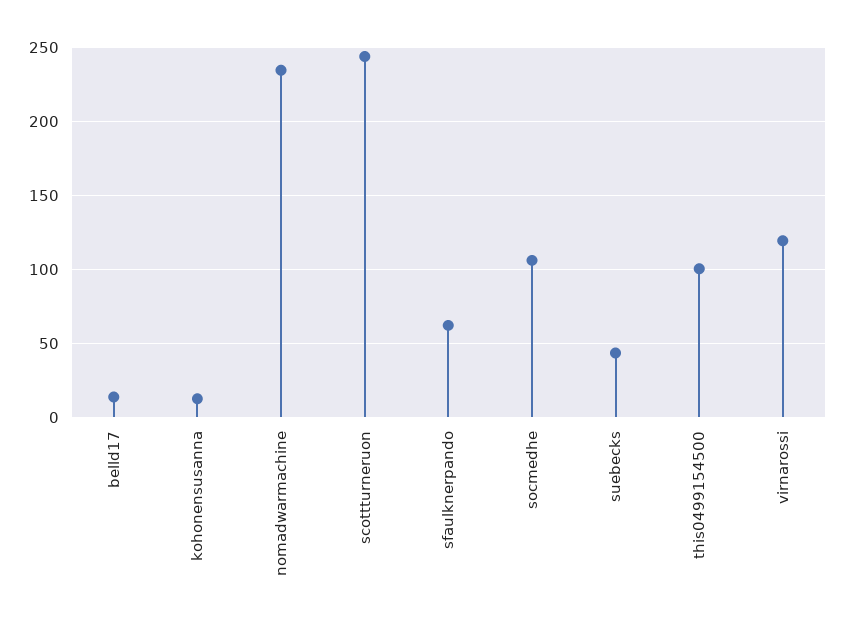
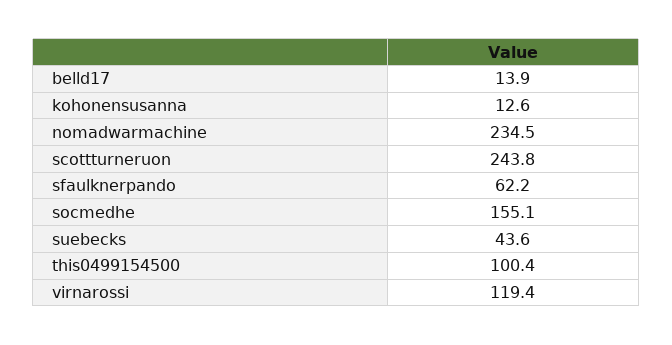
  {
    "belld17": 13.9,
    "kohonensusanna": 12.6,
    "nomadwarmachine": 234.5,
    "scottturneruon": 243.8,
    "sfaulknerpando": 62.2,
-   "socmedhe": 105,
+   "socmedhe": 155.1,
    "suebecks": 43.6,
    "this0499154500": 100.4,
    "virnarossi": 119.4
  }

